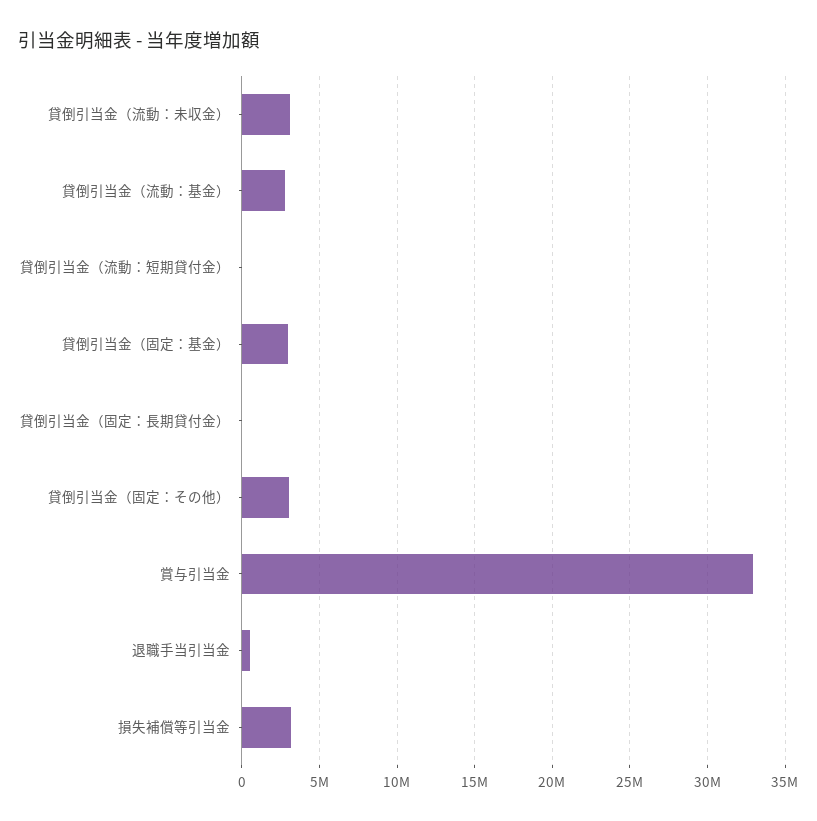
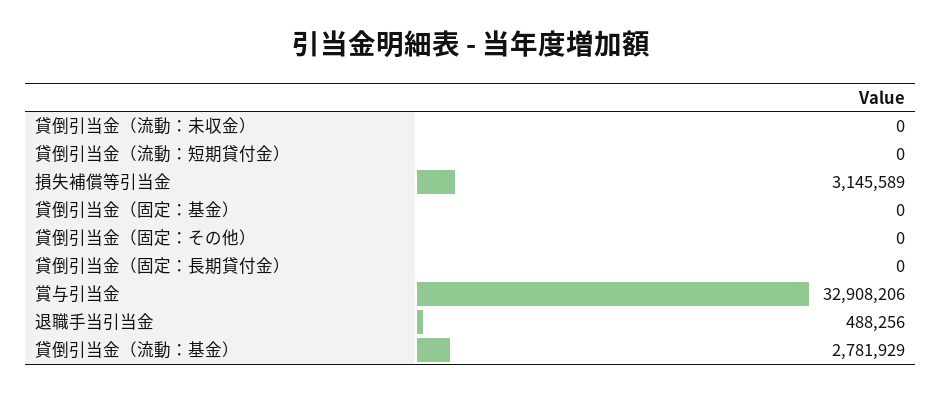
  {
-   "貸倒引当金（流動：未収金）": 3000000,
+   "貸倒引当金（流動：未収金）": 0,
    "貸倒引当金（流動：基金）": 2781929,
    "貸倒引当金（流動：短期貸付金）": 0,
-   "貸倒引当金（固定：基金）": 3000000,
+   "貸倒引当金（固定：基金）": 0,
    "貸倒引当金（固定：長期貸付金）": 0,
-   "貸倒引当金（固定：その他）": 3000000,
+   "貸倒引当金（固定：その他）": 0,
    "賞与引当金": 32908206,
    "退職手当引当金": 488256,
    "損失補償等引当金": 3145589
  }

